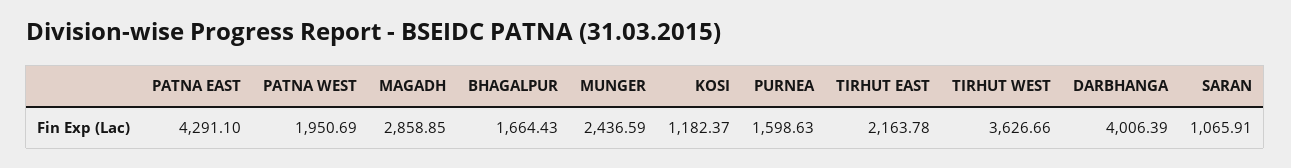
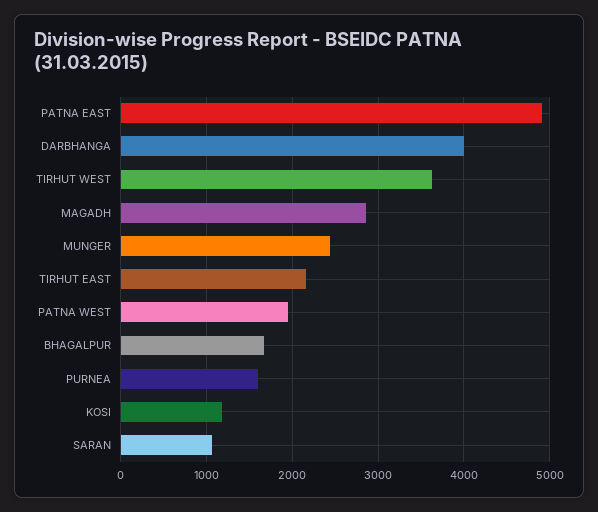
  {
-   "PATNA EAST": 4291.1,
+   "PATNA EAST": 4900,
    "PATNA WEST": 1950.69,
    "MAGADH": 2858.85,
    "BHAGALPUR": 1664.43,
    "MUNGER": 2436.59,
    "KOSI": 1182.37,
    "PURNEA": 1598.63,
    "TIRHUT EAST": 2163.78,
    "TIRHUT WEST": 3626.66,
    "DARBHANGA": 4006.39,
    "SARAN": 1065.91
  }

